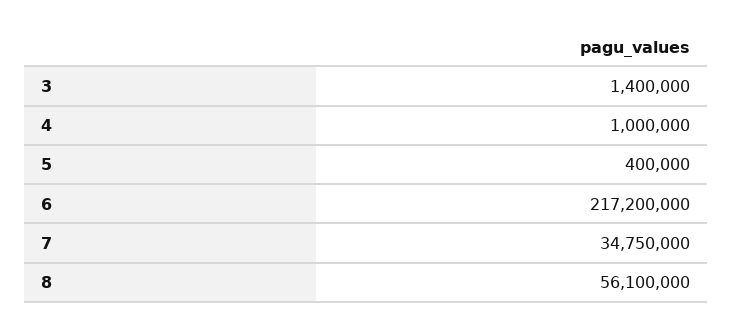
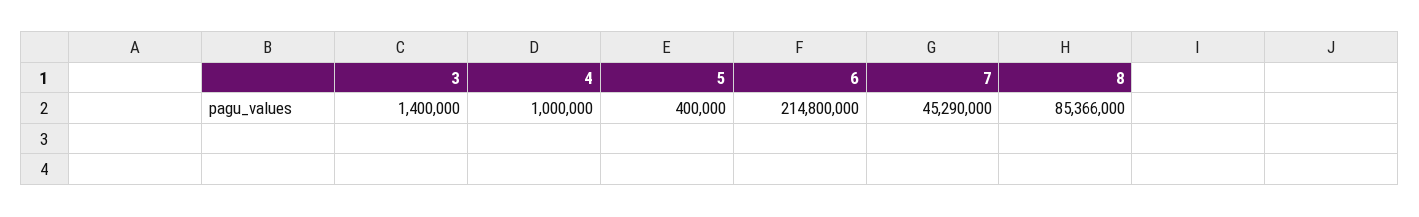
  {
    "3": 1400000,
    "4": 1000000,
    "5": 400000,
-   "6": 217200000,
+   "6": 214800000,
-   "7": 34750000,
+   "7": 45290000,
-   "8": 56100000
+   "8": 85366000
  }

